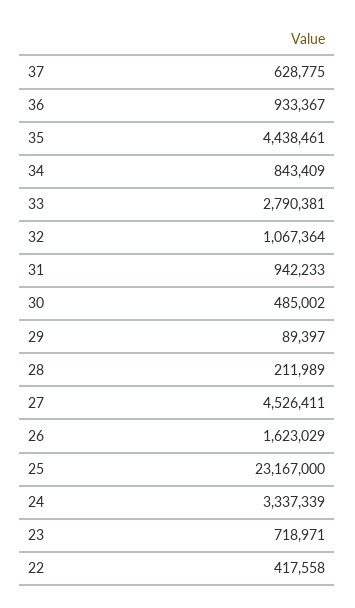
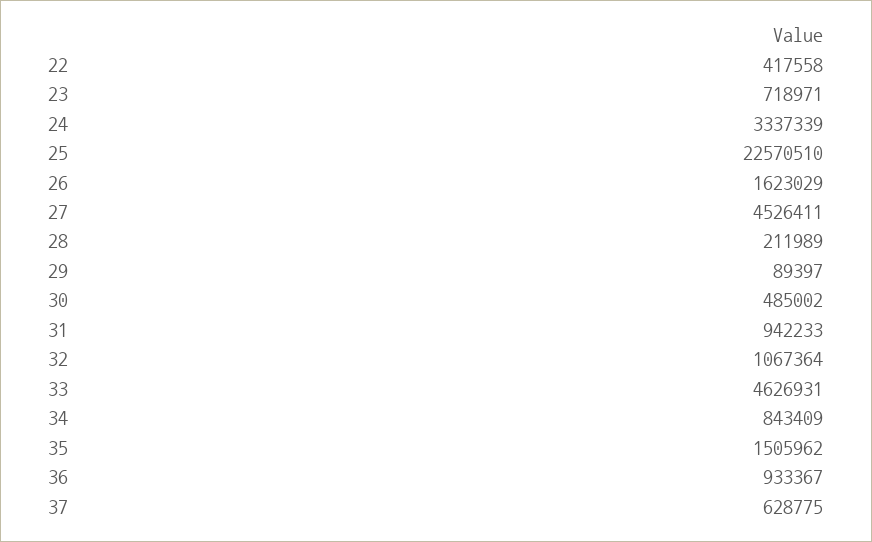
  {
    "37": 628775,
    "36": 933367,
-   "35": 4438461,
+   "35": 1505962,
    "34": 843409,
-   "33": 2790381,
+   "33": 4626931,
    "32": 1067364,
    "31": 942233,
    "30": 485002,
    "29": 89397,
    "28": 211989,
    "27": 4526411,
    "26": 1623029,
-   "25": 23167000,
+   "25": 22570510,
    "24": 3337339,
    "23": 718971,
    "22": 417558
  }

